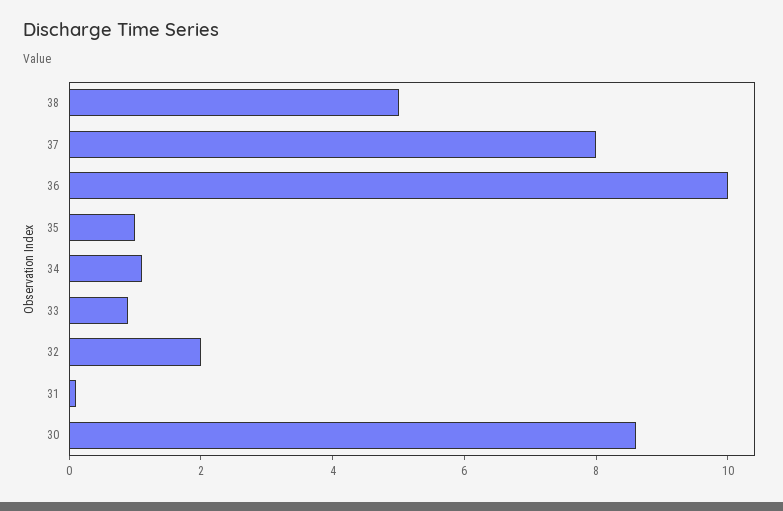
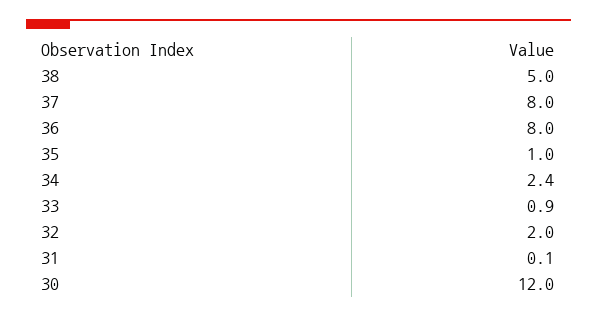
  {
    "38": 5,
    "37": 8,
-   "36": 10,
+   "36": 8,
    "35": 1,
-   "34": 1,
+   "34": 2.4,
    "33": 0.9,
    "32": 2,
    "31": 0.1,
-   "30": 8.5
+   "30": 12
  }

